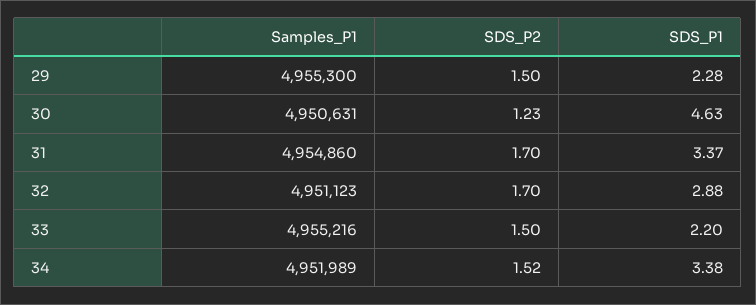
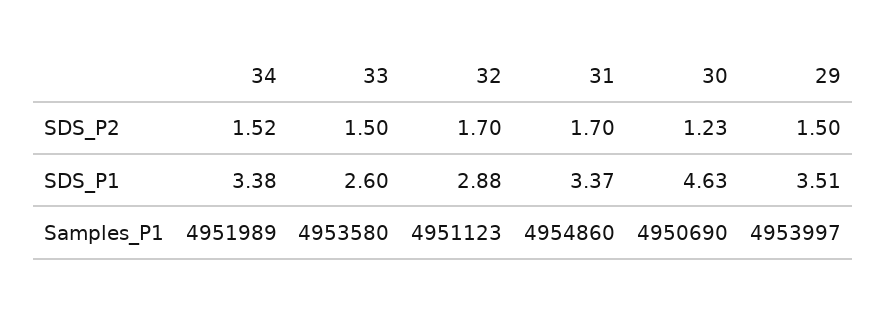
  {
    "Samples_P1": {
-     "29": 4955300,
+     "29": 4953997,
-     "30": 4950631,
+     "30": 4950690,
      "31": 4954860,
      "32": 4951123,
-     "33": 4955216,
+     "33": 4953580,
      "34": 4951989
    },
    "SDS_P2": {
      "29": 1.5,
      "30": 1.23,
      "31": 1.7,
      "32": 1.7,
      "33": 1.5,
      "34": 1.52
    },
    "SDS_P1": {
-     "29": 2.28,
+     "29": 3.51,
      "30": 4.63,
      "31": 3.37,
      "32": 2.88,
-     "33": 2.2,
+     "33": 2.6,
      "34": 3.38
    }
  }

